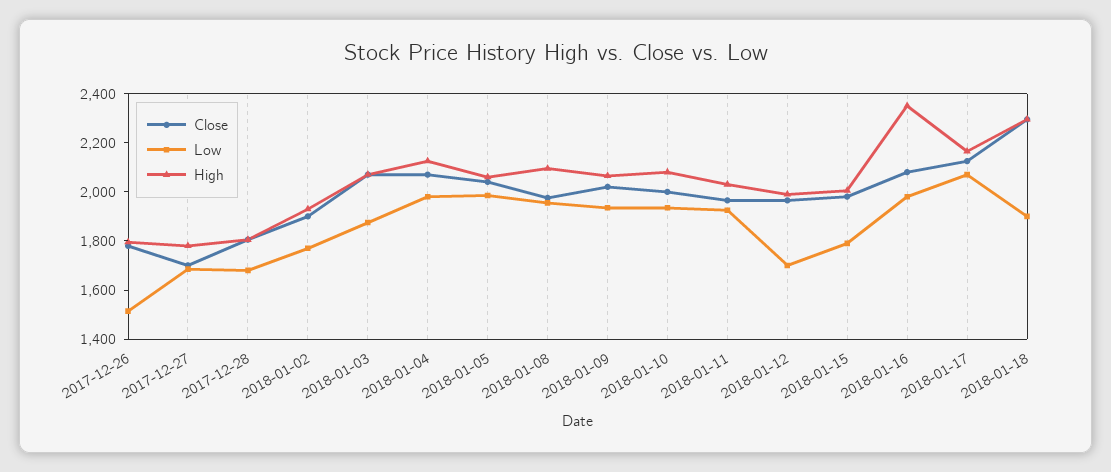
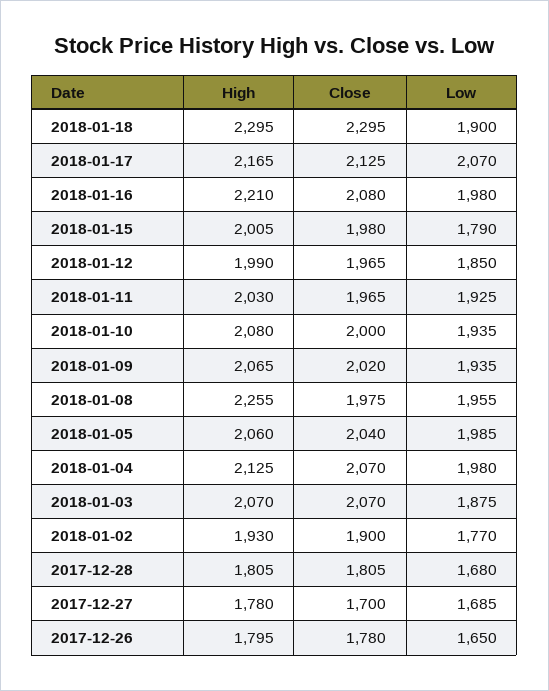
  {
    "Close": {
      "2017-12-26": 1780,
      "2017-12-27": 1700,
      "2017-12-28": 1805,
      "2018-01-02": 1900,
      "2018-01-03": 2070,
      "2018-01-04": 2070,
      "2018-01-05": 2040,
      "2018-01-08": 1975,
      "2018-01-09": 2020,
      "2018-01-10": 2000,
      "2018-01-11": 1965,
      "2018-01-12": 1965,
      "2018-01-15": 1980,
      "2018-01-16": 2080,
      "2018-01-17": 2125,
      "2018-01-18": 2295
    },
    "Low": {
-     "2017-12-26": 1500,
+     "2017-12-26": 1650,
      "2017-12-27": 1685,
      "2017-12-28": 1680,
      "2018-01-02": 1770,
      "2018-01-03": 1875,
      "2018-01-04": 1980,
      "2018-01-05": 1985,
      "2018-01-08": 1955,
      "2018-01-09": 1935,
      "2018-01-10": 1935,
      "2018-01-11": 1925,
-     "2018-01-12": 1700,
+     "2018-01-12": 1850,
      "2018-01-15": 1790,
      "2018-01-16": 1980,
      "2018-01-17": 2070,
      "2018-01-18": 1900
    },
    "High": {
      "2017-12-26": 1795,
      "2017-12-27": 1780,
      "2017-12-28": 1805,
      "2018-01-02": 1930,
      "2018-01-03": 2070,
      "2018-01-04": 2125,
      "2018-01-05": 2060,
-     "2018-01-08": 2100,
+     "2018-01-08": 2255,
      "2018-01-09": 2065,
      "2018-01-10": 2080,
      "2018-01-11": 2030,
      "2018-01-12": 1990,
      "2018-01-15": 2005,
-     "2018-01-16": 2350,
+     "2018-01-16": 2210,
      "2018-01-17": 2165,
      "2018-01-18": 2295
    }
  }

